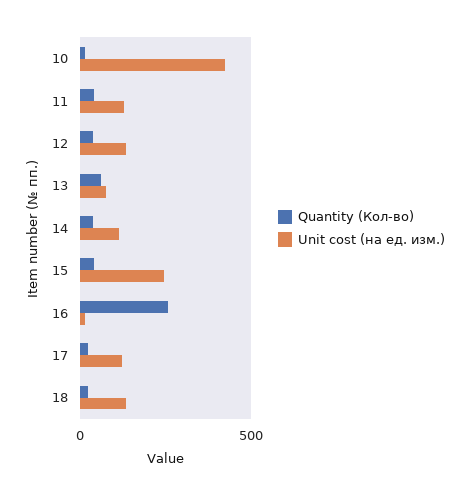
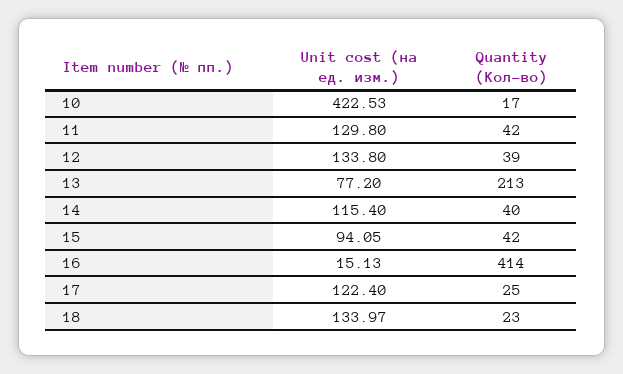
  {
    "Quantity (Кол-во)": {
      "10": 17,
      "11": 42,
      "12": 39,
-     "13": 50,
+     "13": 213,
      "14": 40,
      "15": 42,
-     "16": 250,
+     "16": 414,
      "17": 25,
      "18": 23
    },
    "Unit cost (на ед. изм.)": {
      "10": 422.53,
      "11": 129.8,
      "12": 133.8,
      "13": 77.2,
      "14": 115.4,
-     "15": 250,
+     "15": 94.05,
      "16": 15.13,
      "17": 122.4,
      "18": 133.97
    }
  }

